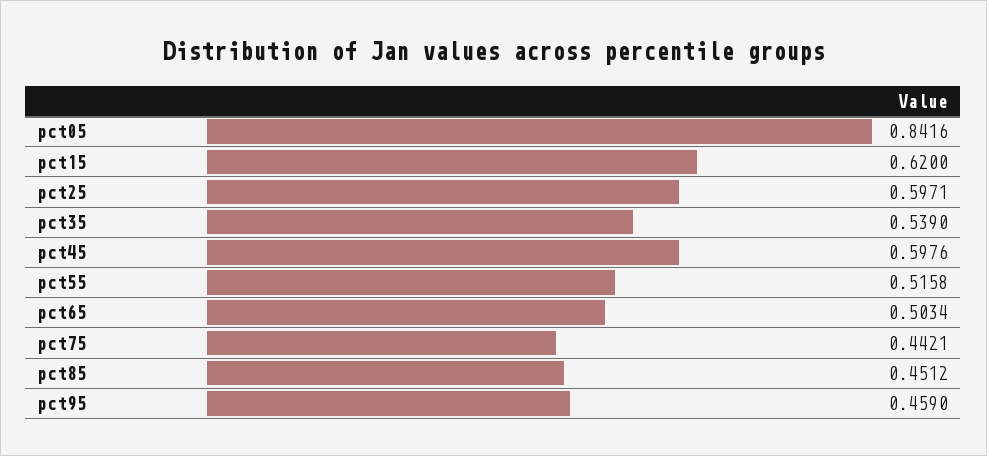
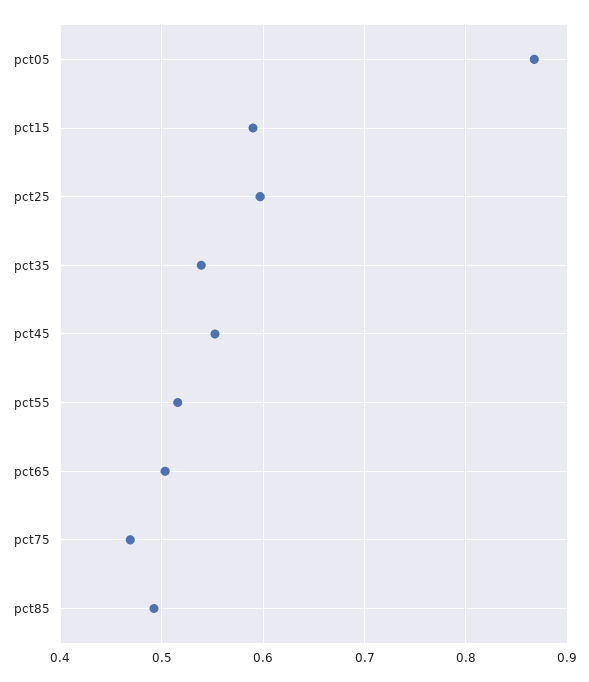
  {
-   "pct05": 0.8416,
+   "pct05": 0.87,
-   "pct15": 0.62,
+   "pct15": 0.59,
    "pct25": 0.5971,
    "pct35": 0.539,
-   "pct45": 0.5976,
+   "pct45": 0.55,
    "pct55": 0.5158,
    "pct65": 0.5034,
-   "pct75": 0.4421,
+   "pct75": 0.47,
-   "pct85": 0.4512,
+   "pct85": 0.49
-   "pct95": 0.459
  }

